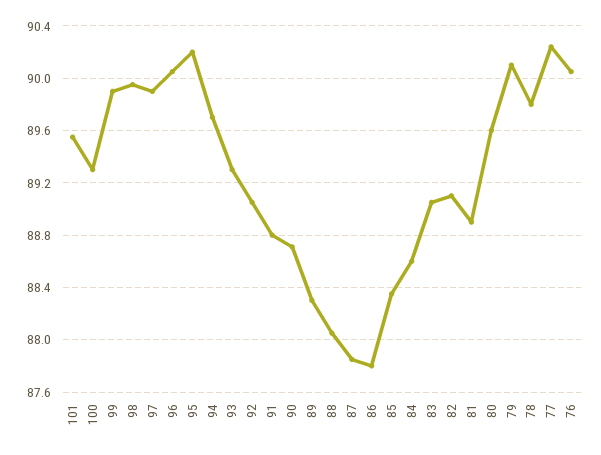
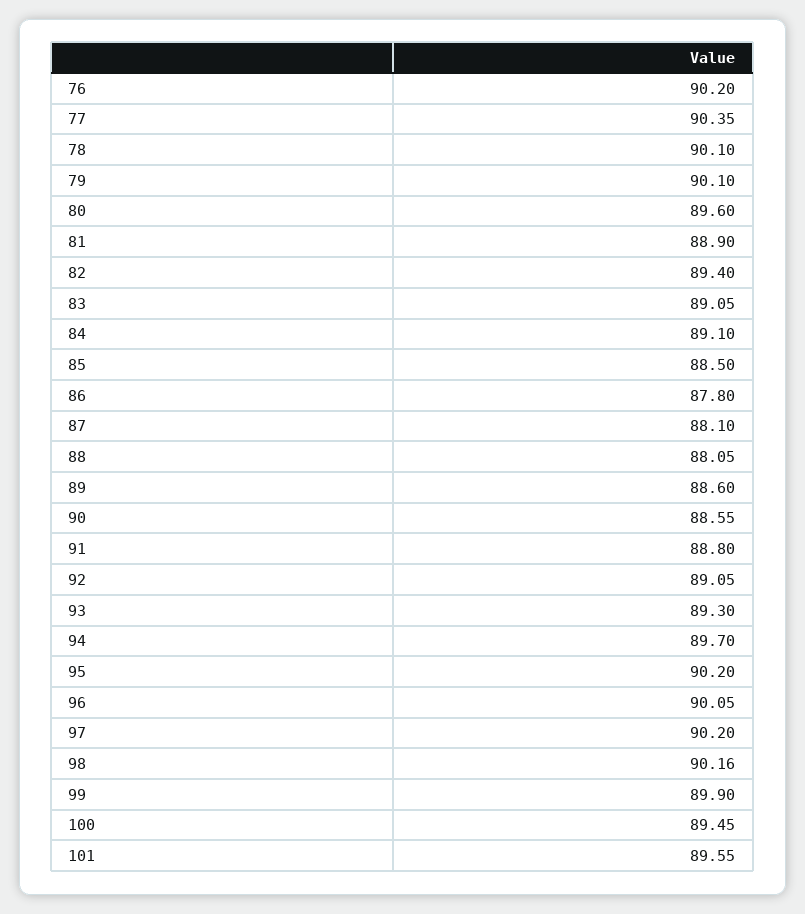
  {
    "101": 89.55,
-   "100": 89.3,
+   "100": 89.45,
    "99": 89.9,
-   "98": 89.95,
+   "98": 90.16,
-   "97": 89.9,
+   "97": 90.2,
    "96": 90.05,
    "95": 90.2,
    "94": 89.7,
    "93": 89.3,
    "92": 89.05,
    "91": 88.8,
-   "90": 88.7,
+   "90": 88.55,
-   "89": 88.3,
+   "89": 88.6,
    "88": 88.05,
-   "87": 87.85,
+   "87": 88.1,
    "86": 87.8,
-   "85": 88.35,
+   "85": 88.5,
-   "84": 88.6,
+   "84": 89.1,
    "83": 89.05,
-   "82": 89.1,
+   "82": 89.4,
    "81": 88.9,
    "80": 89.6,
    "79": 90.1,
-   "78": 89.8,
+   "78": 90.1,
-   "77": 90.25,
+   "77": 90.35,
-   "76": 90.05
+   "76": 90.2
  }

